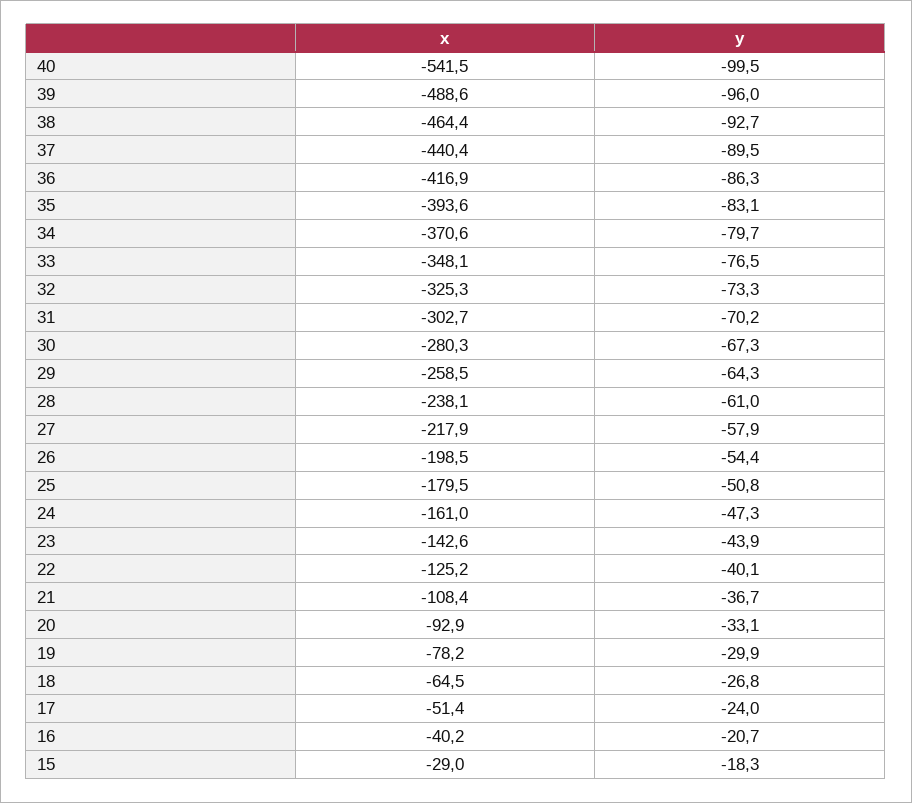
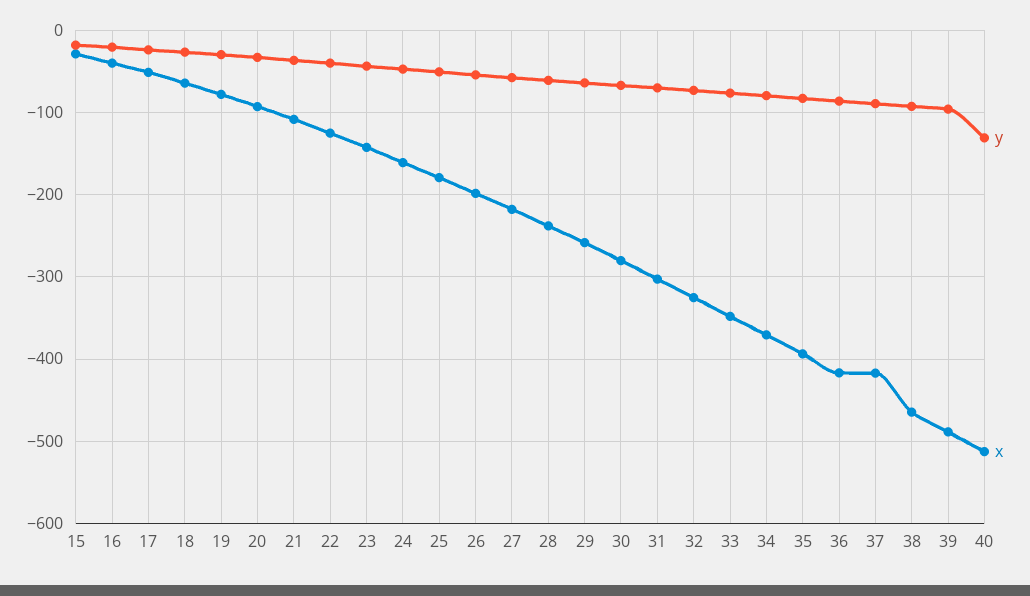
  {
    "x": {
-     "40": -541.5,
+     "40": -510,
      "39": -488.6,
      "38": -464.4,
-     "37": -440.4,
+     "37": -420,
      "36": -416.9,
      "35": -393.6,
      "34": -370.6,
      "33": -348.1,
      "32": -325.3,
      "31": -302.7,
      "30": -280.3,
      "29": -258.5,
      "28": -238.1,
      "27": -217.9,
      "26": -198.5,
      "25": -179.5,
      "24": -161,
      "23": -142.6,
      "22": -125.2,
      "21": -108.4,
      "20": -92.9,
      "19": -78.2,
      "18": -64.5,
      "17": -51.4,
      "16": -40.2,
      "15": -29
    },
    "y": {
-     "40": -99.5,
+     "40": -130,
      "39": -96,
      "38": -92.7,
      "37": -89.5,
      "36": -86.3,
      "35": -83.1,
      "34": -79.7,
      "33": -76.5,
      "32": -73.3,
      "31": -70.2,
      "30": -67.3,
      "29": -64.3,
      "28": -61,
      "27": -57.9,
      "26": -54.4,
      "25": -50.8,
      "24": -47.3,
      "23": -43.9,
      "22": -40.1,
      "21": -36.7,
      "20": -33.1,
      "19": -29.9,
      "18": -26.8,
      "17": -24,
      "16": -20.7,
      "15": -18.3
    }
  }

